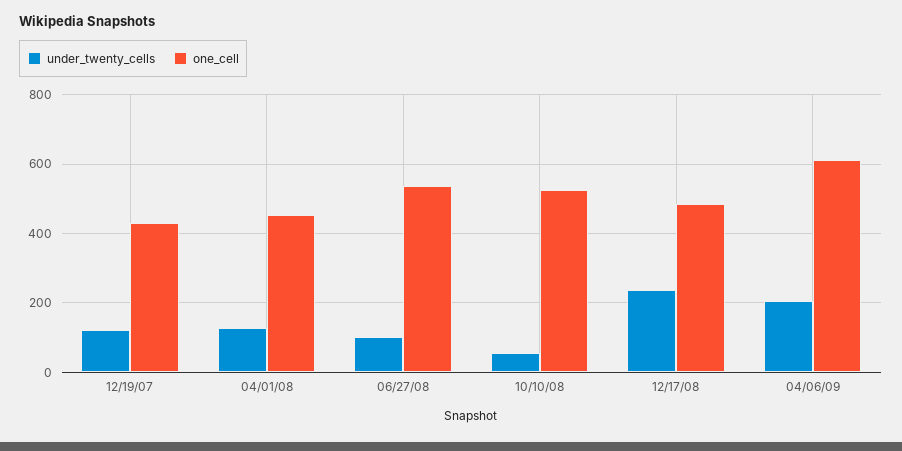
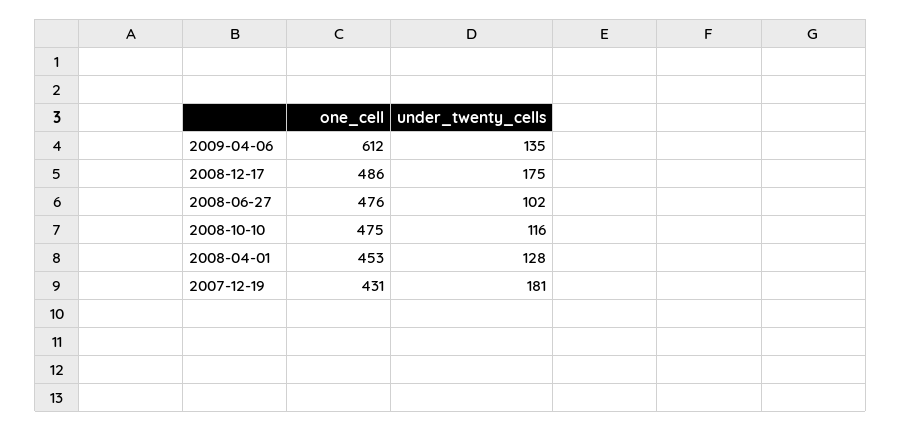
  {
    "under_twenty_cells": {
-     "12/19/07": 120,
+     "12/19/07": 181,
      "04/01/08": 128,
      "06/27/08": 102,
-     "10/10/08": 60,
+     "10/10/08": 116,
-     "12/17/08": 240,
+     "12/17/08": 175,
-     "04/06/09": 200
+     "04/06/09": 135
    },
    "one_cell": {
      "12/19/07": 431,
      "04/01/08": 453,
-     "06/27/08": 540,
+     "06/27/08": 476,
-     "10/10/08": 520,
+     "10/10/08": 475,
      "12/17/08": 486,
      "04/06/09": 612
    }
  }

